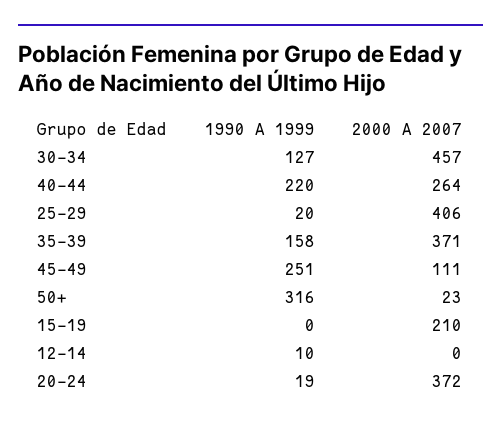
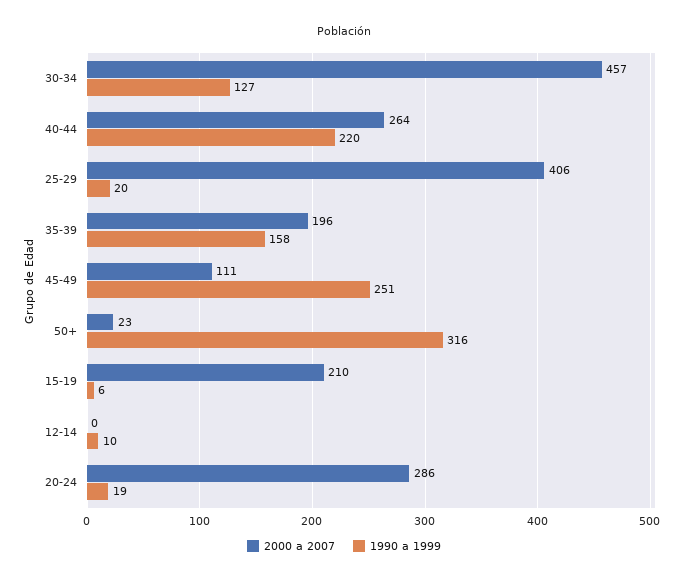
  {
    "1990 A 1999": {
      "30-34": 127,
      "40-44": 220,
      "25-29": 20,
      "35-39": 158,
      "45-49": 251,
      "50+": 316,
-     "15-19": 0,
+     "15-19": 6,
      "12-14": 10,
      "20-24": 19
    },
    "2000 A 2007": {
      "30-34": 457,
      "40-44": 264,
      "25-29": 406,
-     "35-39": 371,
+     "35-39": 196,
      "45-49": 111,
      "50+": 23,
      "15-19": 210,
      "12-14": 0,
-     "20-24": 372
+     "20-24": 286
    }
  }

